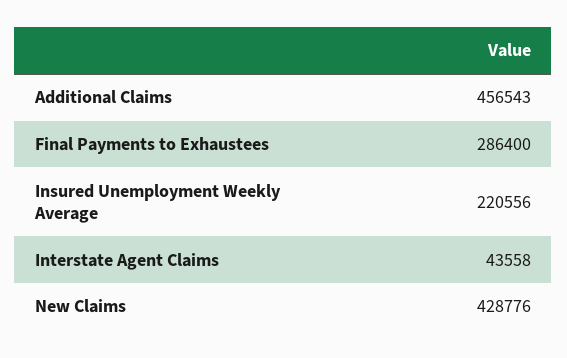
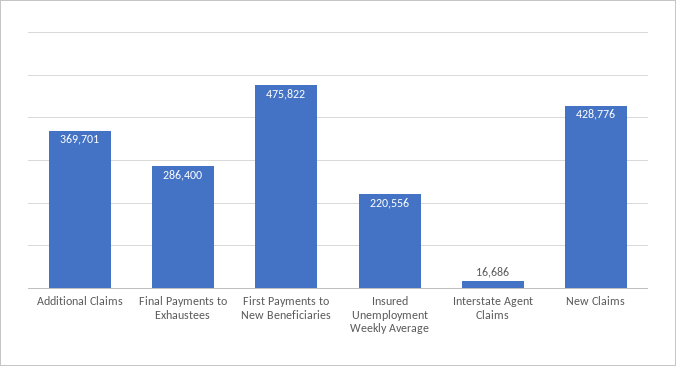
  {
-   "Additional Claims": 456543,
+   "Additional Claims": 369701,
    "Final Payments to Exhaustees": 286400,
    "Insured Unemployment Weekly Average": 220556,
-   "Interstate Agent Claims": 43558,
+   "Interstate Agent Claims": 16686,
-   "New Claims": 428776
+   "New Claims": 428776,
+   "First Payments to New Beneficiaries": 475822
  }

